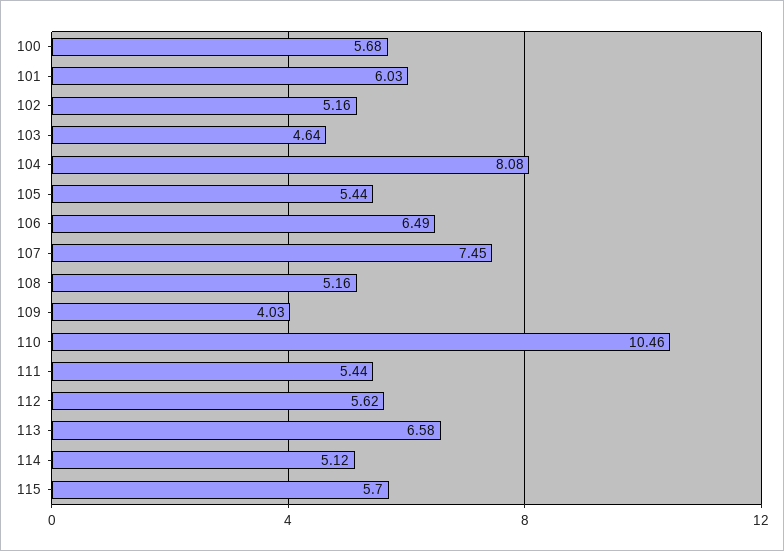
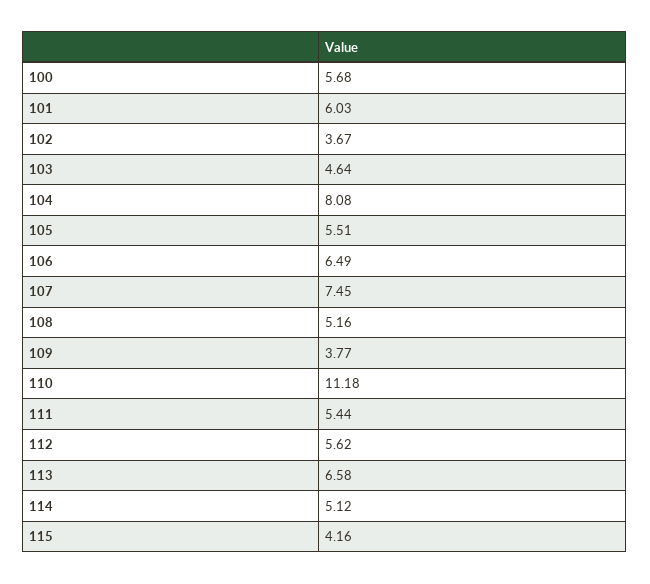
  {
    "100": 5.68,
    "101": 6.03,
-   "102": 5.16,
+   "102": 3.67,
    "103": 4.64,
    "104": 8.08,
-   "105": 5.44,
+   "105": 5.51,
    "106": 6.49,
    "107": 7.45,
    "108": 5.16,
-   "109": 4.03,
+   "109": 3.77,
-   "110": 10.46,
+   "110": 11.18,
    "111": 5.44,
    "112": 5.62,
    "113": 6.58,
    "114": 5.12,
-   "115": 5.7
+   "115": 4.16
  }

